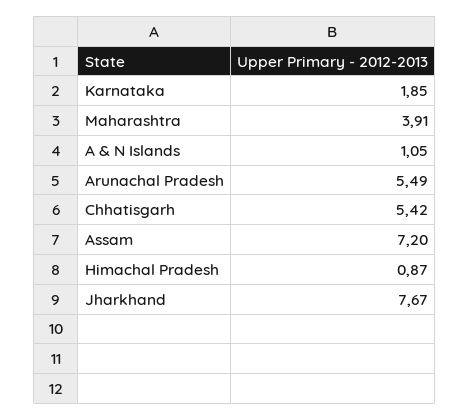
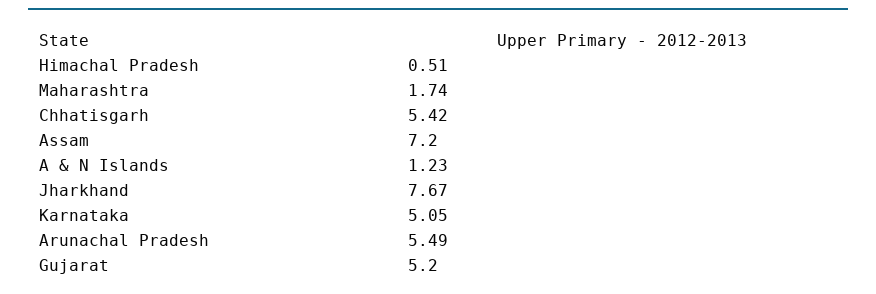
  {
-   "Karnataka": 1.85,
+   "Karnataka": 5.05,
-   "Maharashtra": 3.91,
+   "Maharashtra": 1.74,
-   "A & N Islands": 1.05,
+   "A & N Islands": 1.23,
    "Arunachal Pradesh": 5.49,
    "Chhatisgarh": 5.42,
    "Assam": 7.2,
-   "Himachal Pradesh": 0.87,
+   "Himachal Pradesh": 0.51,
-   "Jharkhand": 7.67
+   "Jharkhand": 7.67,
+   "Gujarat": 5.2
  }

